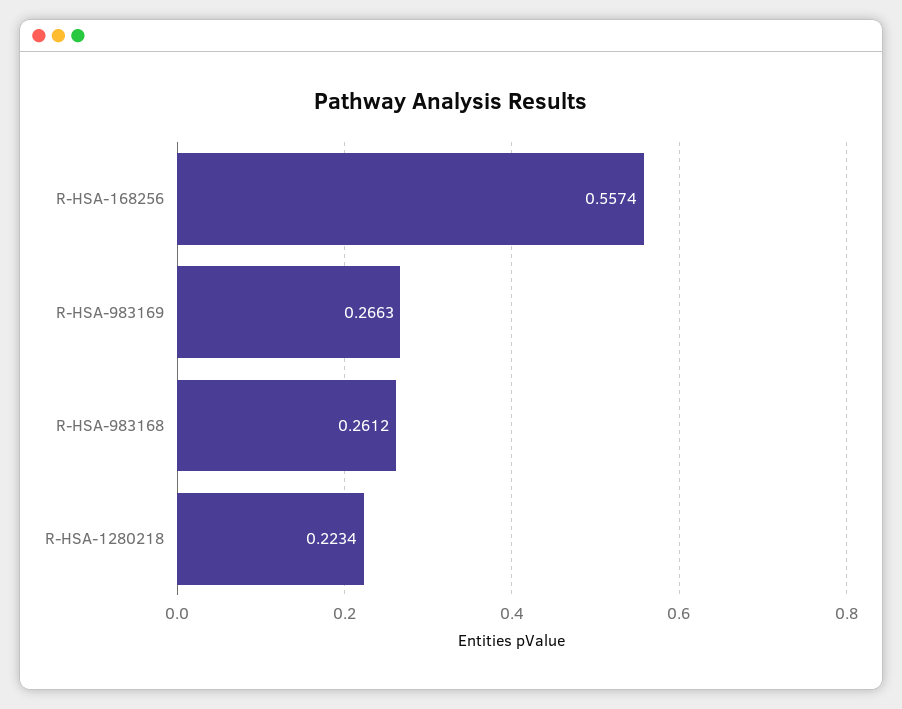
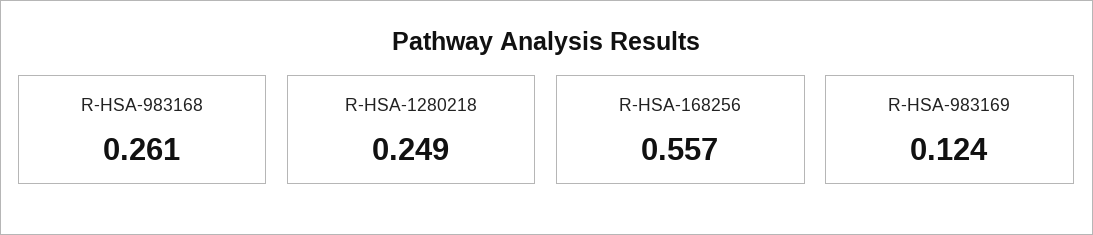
  {
    "R-HSA-168256": 0.5574,
-   "R-HSA-983169": 0.2663,
+   "R-HSA-983169": 0.124,
    "R-HSA-983168": 0.2612,
-   "R-HSA-1280218": 0.2234
+   "R-HSA-1280218": 0.249
  }

